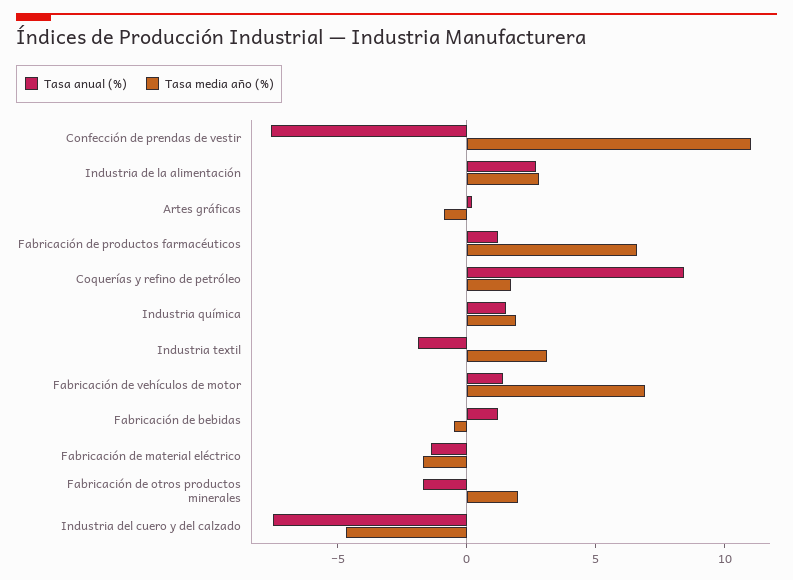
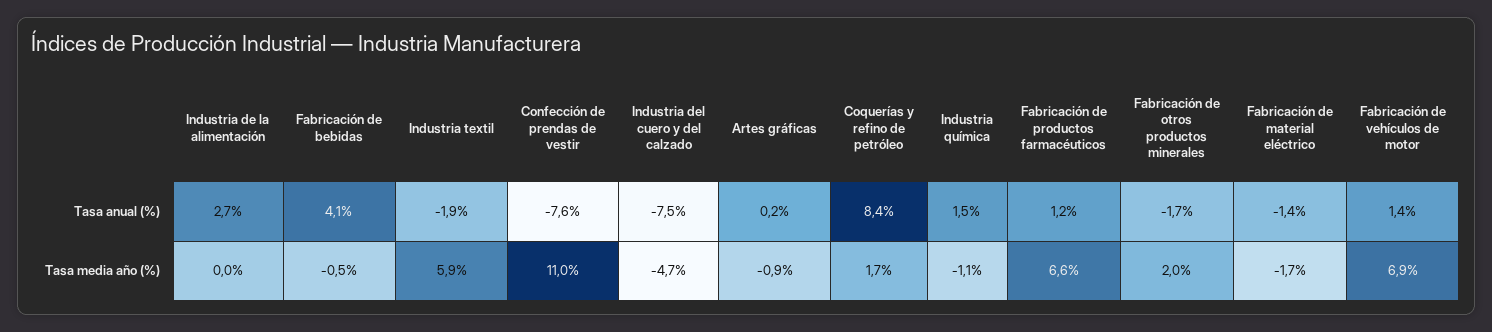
  {
    "Tasa anual (%)": {
      "Confección de prendas de vestir": -7.6,
      "Industria de la alimentación": 2.7,
      "Artes gráficas": 0.2,
      "Fabricación de productos farmacéuticos": 1.2,
      "Coquerías y refino de petróleo": 8.4,
      "Industria química": 1.5,
      "Industria textil": -1.9,
      "Fabricación de vehículos de motor": 1.4,
-     "Fabricación de bebidas": 1,
+     "Fabricación de bebidas": 4.1,
      "Fabricación de material eléctrico": -1.4,
      "Fabricación de otros productos minerales": -1.7,
      "Industria del cuero y del calzado": -7.5
    },
    "Tasa media año (%)": {
      "Confección de prendas de vestir": 11,
-     "Industria de la alimentación": 3,
+     "Industria de la alimentación": 0,
      "Artes gráficas": -0.9,
      "Fabricación de productos farmacéuticos": 6.6,
      "Coquerías y refino de petróleo": 1.7,
-     "Industria química": 2,
+     "Industria química": -1.1,
-     "Industria textil": 3,
+     "Industria textil": 5.9,
      "Fabricación de vehículos de motor": 6.9,
      "Fabricación de bebidas": -0.5,
      "Fabricación de material eléctrico": -1.7,
      "Fabricación de otros productos minerales": 2,
      "Industria del cuero y del calzado": -4.7
    }
  }

